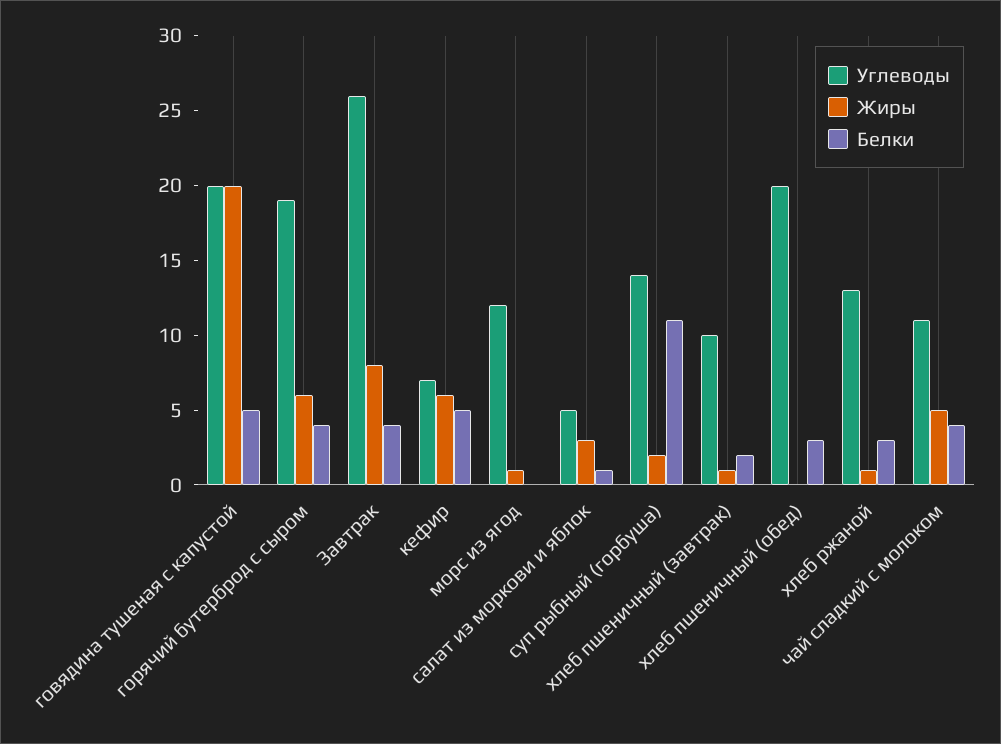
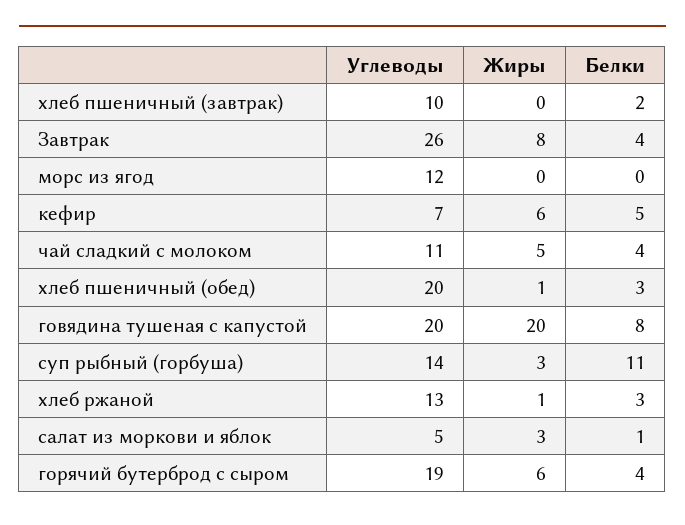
  {
    "Углеводы": {
      "говядина тушеная с капустой": 20,
      "горячий бутерброд с сыром": 19,
      "Завтрак": 26,
      "кефир": 7,
      "морс из ягод": 12,
      "салат из моркови и яблок": 5,
      "суп рыбный (горбуша)": 14,
      "хлеб пшеничный (завтрак)": 10,
      "хлеб пшеничный (обед)": 20,
      "хлеб ржаной": 13,
      "чай сладкий с молоком": 11
    },
    "Жиры": {
      "говядина тушеная с капустой": 20,
      "горячий бутерброд с сыром": 6,
      "Завтрак": 8,
      "кефир": 6,
-     "морс из ягод": 1,
+     "морс из ягод": 0,
      "салат из моркови и яблок": 3,
-     "суп рыбный (горбуша)": 2,
+     "суп рыбный (горбуша)": 3,
-     "хлеб пшеничный (завтрак)": 1,
+     "хлеб пшеничный (завтрак)": 0,
-     "хлеб пшеничный (обед)": 0,
+     "хлеб пшеничный (обед)": 1,
      "хлеб ржаной": 1,
      "чай сладкий с молоком": 5
    },
    "Белки": {
-     "говядина тушеная с капустой": 5,
+     "говядина тушеная с капустой": 8,
      "горячий бутерброд с сыром": 4,
      "Завтрак": 4,
      "кефир": 5,
      "морс из ягод": 0,
      "салат из моркови и яблок": 1,
      "суп рыбный (горбуша)": 11,
      "хлеб пшеничный (завтрак)": 2,
      "хлеб пшеничный (обед)": 3,
      "хлеб ржаной": 3,
      "чай сладкий с молоком": 4
    }
  }

